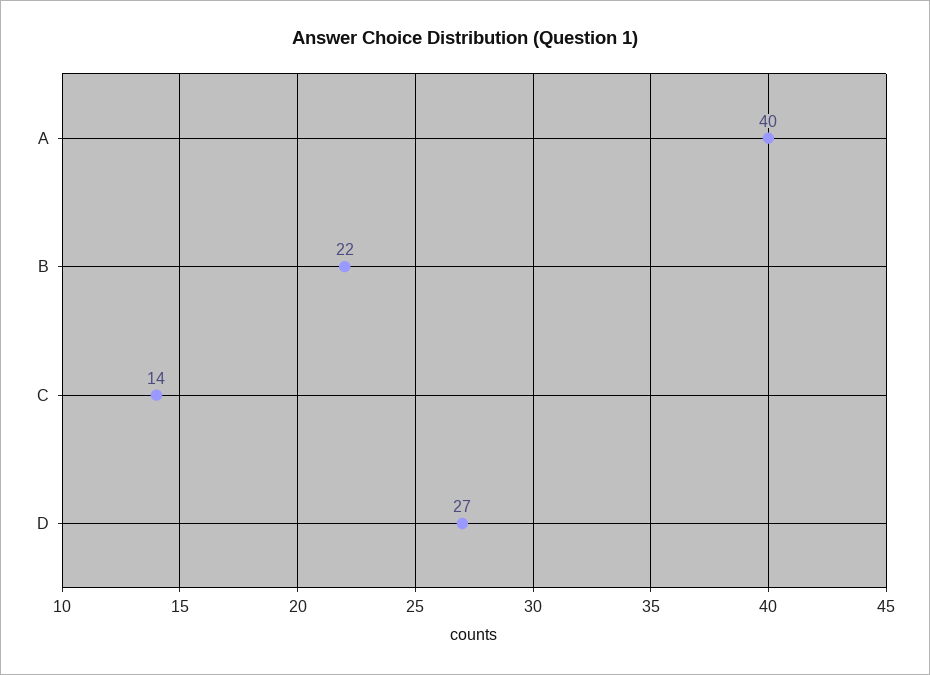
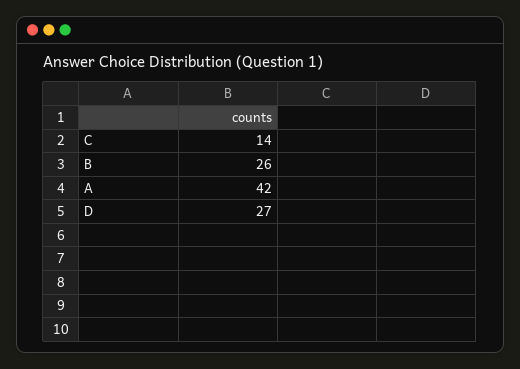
  {
-   "A": 40,
+   "A": 42,
-   "B": 22,
+   "B": 26,
    "C": 14,
    "D": 27
  }

